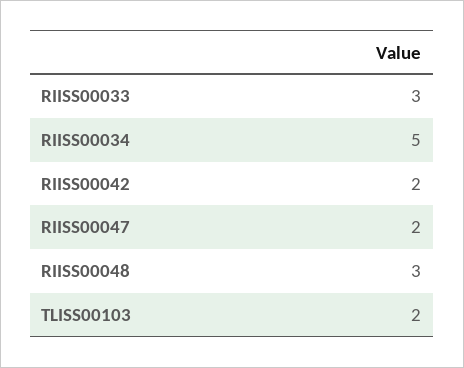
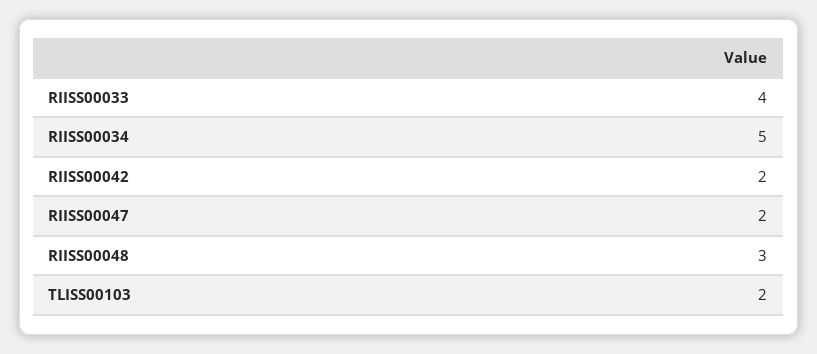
  {
-   "RIISS00033": 3,
+   "RIISS00033": 4,
    "RIISS00034": 5,
    "RIISS00042": 2,
    "RIISS00047": 2,
    "RIISS00048": 3,
    "TLISS00103": 2
  }

